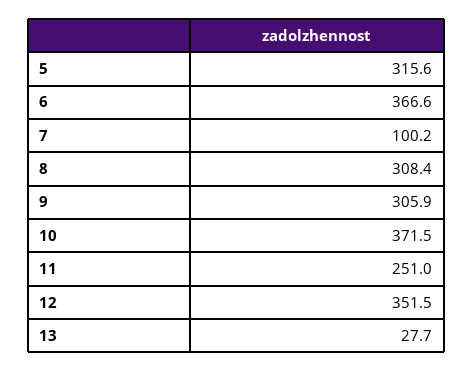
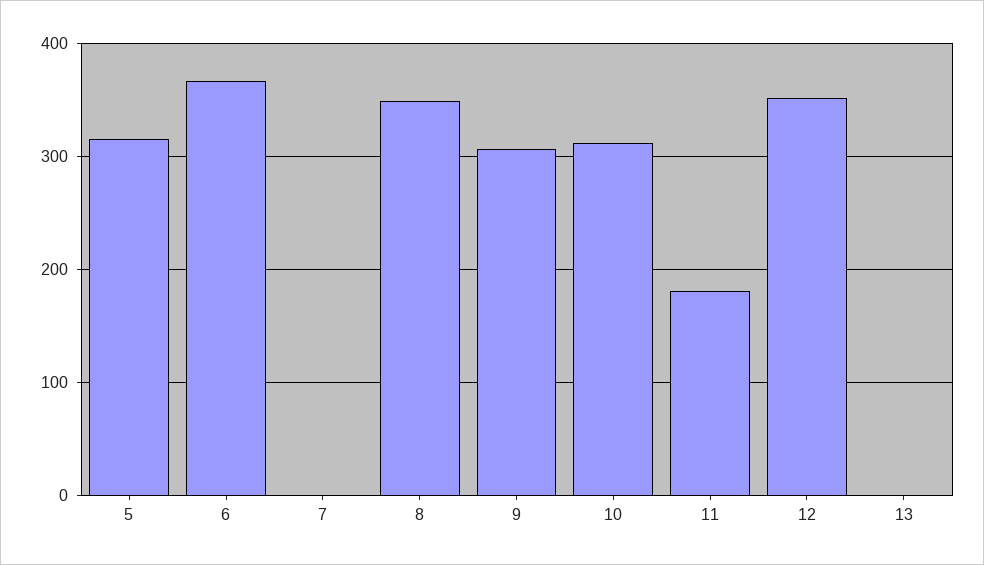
  {
    "5": 315.6,
    "6": 366.6,
-   "7": 100.2,
+   "7": 0,
-   "8": 308.4,
+   "8": 350,
    "9": 305.9,
-   "10": 371.5,
+   "10": 310,
-   "11": 251,
+   "11": 180,
    "12": 351.5,
-   "13": 27.7
+   "13": 0
  }

